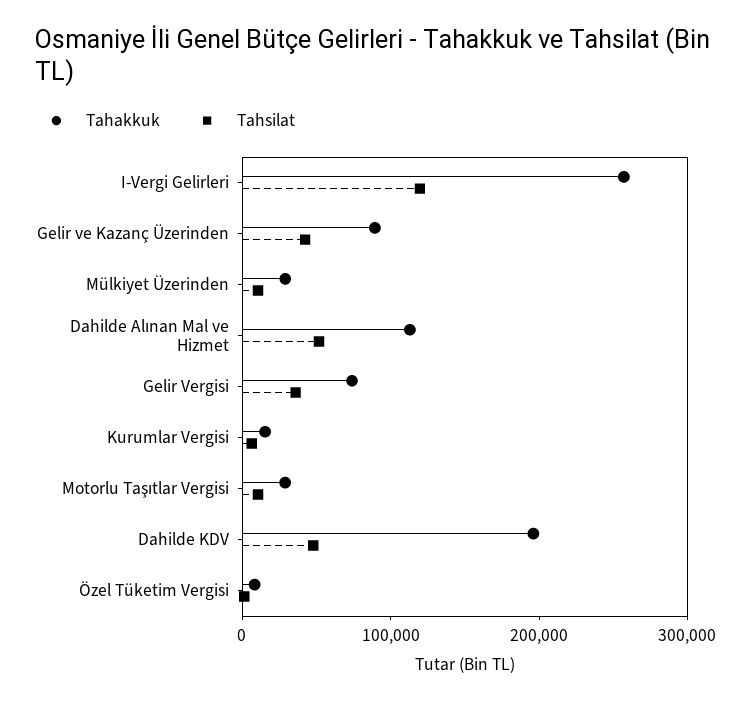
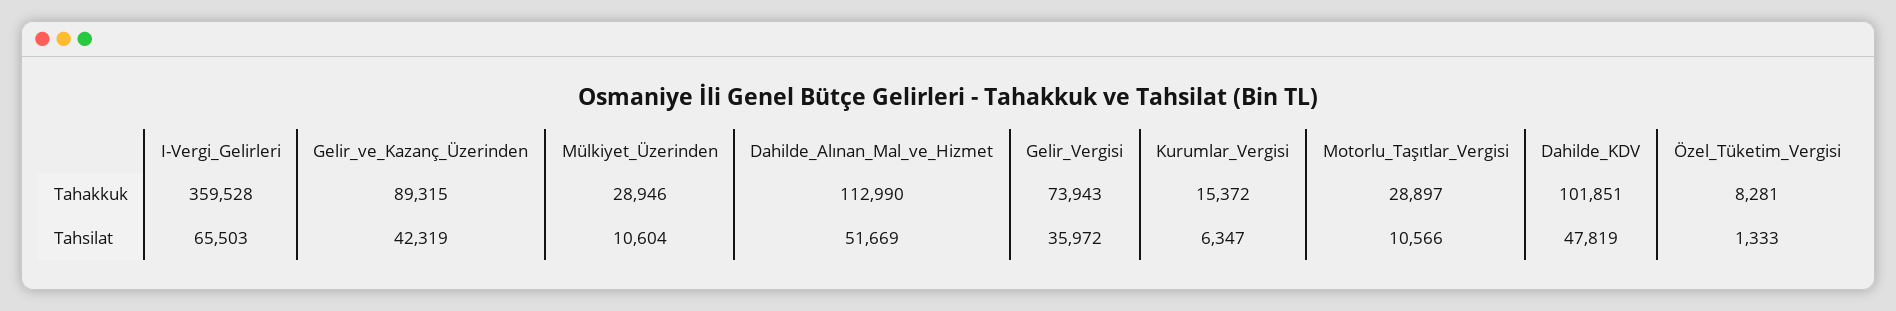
  {
    "Tahakkuk": {
-     "I-Vergi Gelirleri": 260000,
+     "I-Vergi Gelirleri": 359528,
      "Gelir ve Kazanç Üzerinden": 89315,
      "Mülkiyet Üzerinden": 28946,
      "Dahilde Alınan Mal ve Hizmet": 112990,
      "Gelir Vergisi": 73943,
      "Kurumlar Vergisi": 15372,
      "Motorlu Taşıtlar Vergisi": 28897,
-     "Dahilde KDV": 200000,
+     "Dahilde KDV": 101851,
      "Özel Tüketim Vergisi": 8281
    },
    "Tahsilat": {
-     "I-Vergi Gelirleri": 120000,
+     "I-Vergi Gelirleri": 65503,
      "Gelir ve Kazanç Üzerinden": 42319,
      "Mülkiyet Üzerinden": 10604,
      "Dahilde Alınan Mal ve Hizmet": 51669,
      "Gelir Vergisi": 35972,
      "Kurumlar Vergisi": 6347,
      "Motorlu Taşıtlar Vergisi": 10566,
      "Dahilde KDV": 47819,
      "Özel Tüketim Vergisi": 1333
    }
  }

